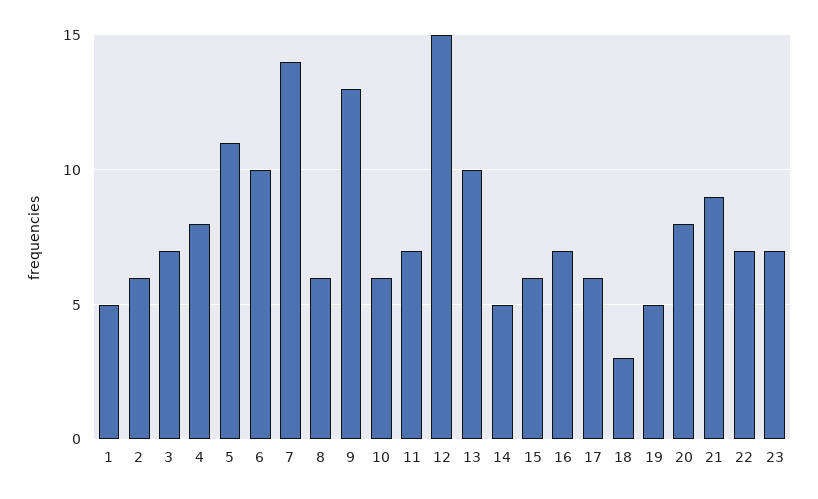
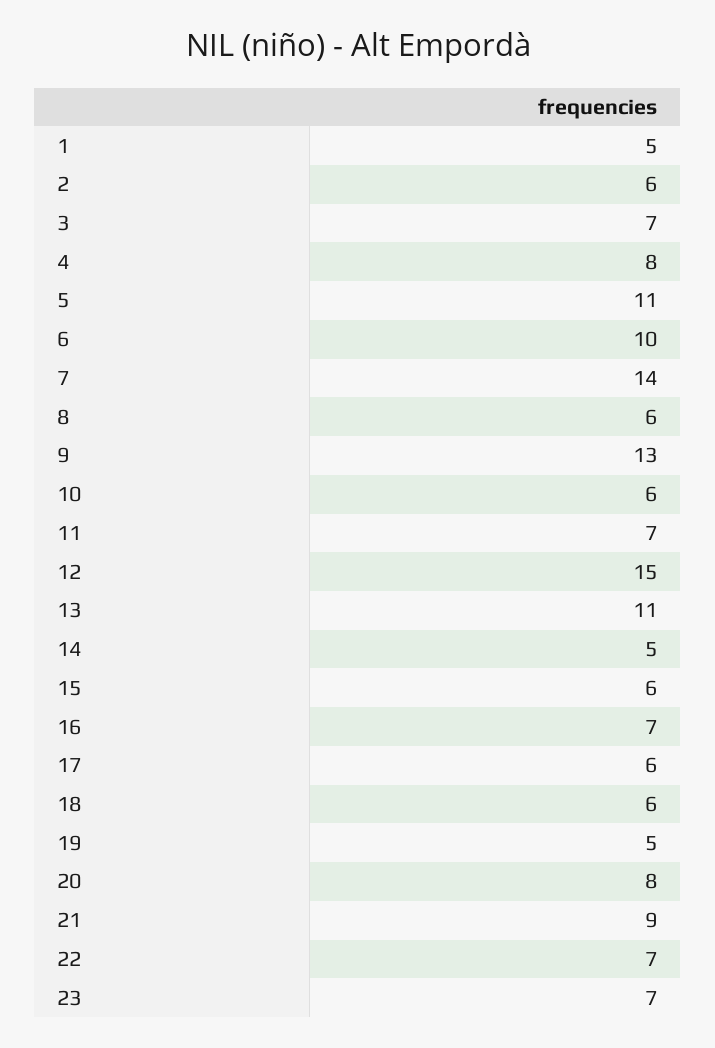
  {
    "1": 5,
    "2": 6,
    "3": 7,
    "4": 8,
    "5": 11,
    "6": 10,
    "7": 14,
    "8": 6,
    "9": 13,
    "10": 6,
    "11": 7,
    "12": 15,
-   "13": 10,
+   "13": 11,
    "14": 5,
    "15": 6,
    "16": 7,
    "17": 6,
-   "18": 3,
+   "18": 6,
    "19": 5,
    "20": 8,
    "21": 9,
    "22": 7,
    "23": 7
  }

